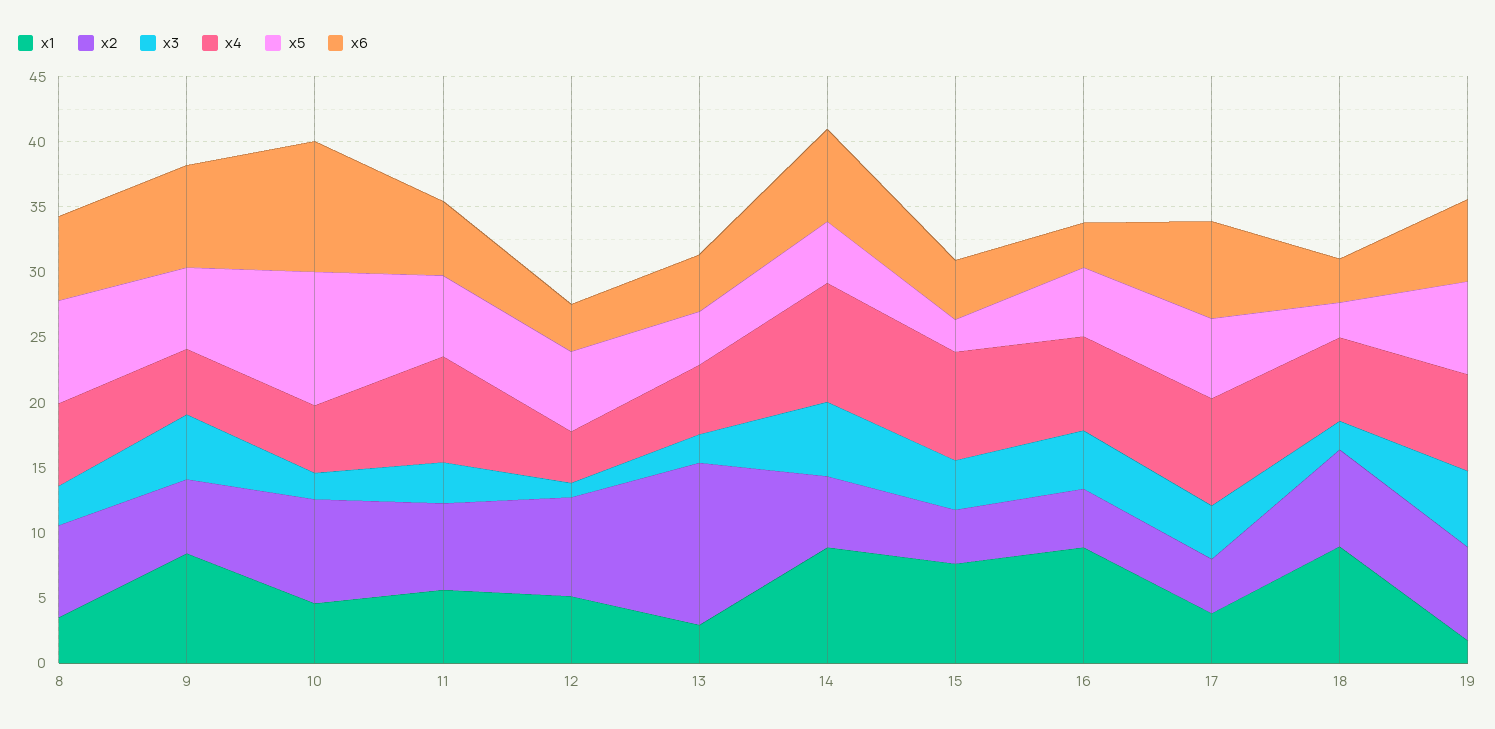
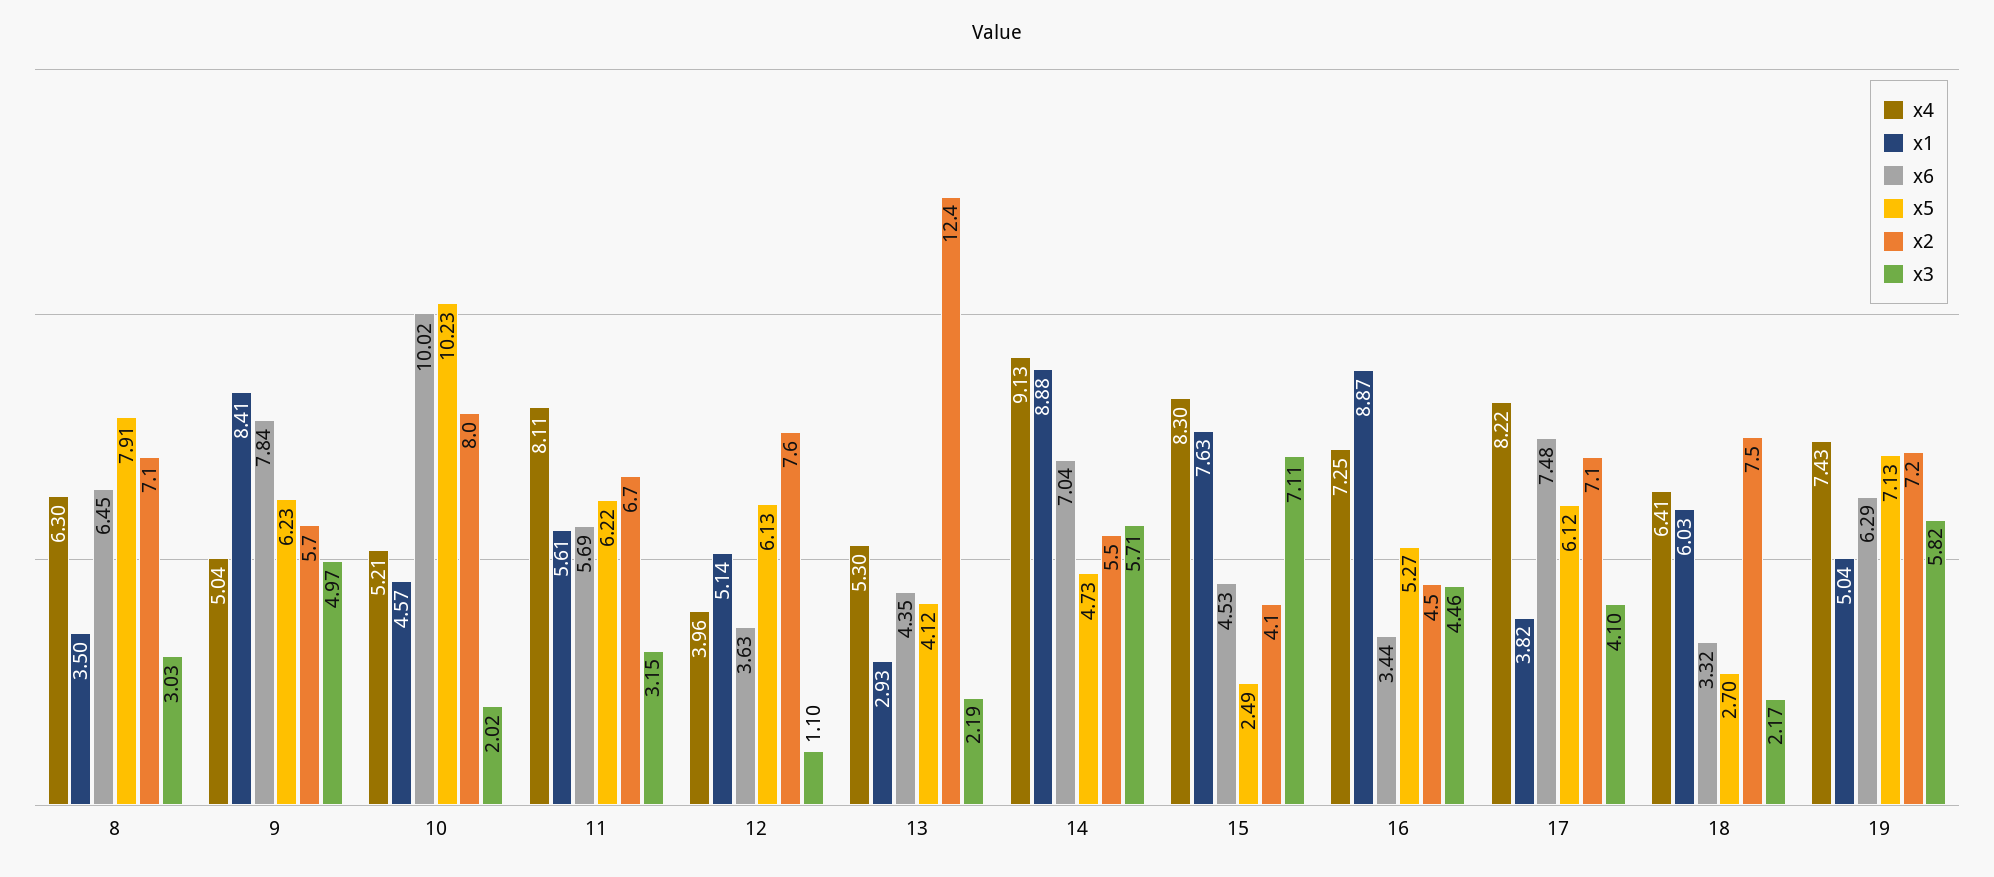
  {
    "x1": {
      "8": 3.5,
      "9": 8.41,
      "10": 4.57,
      "11": 5.61,
      "12": 5.14,
      "13": 2.93,
      "14": 8.88,
      "15": 7.63,
      "16": 8.87,
      "17": 3.82,
-     "18": 9,
+     "18": 6.03,
-     "19": 2
+     "19": 5.04
    },
    "x2": {
      "8": 7.1,
      "9": 5.7,
      "10": 8,
      "11": 6.7,
      "12": 7.6,
      "13": 12.4,
      "14": 5.5,
      "15": 4.1,
      "16": 4.5,
-     "17": 4,
+     "17": 7.1,
      "18": 7.5,
      "19": 7.2
    },
    "x3": {
      "8": 3.03,
      "9": 4.97,
      "10": 2.02,
      "11": 3.15,
      "12": 1.1,
      "13": 2.19,
      "14": 5.71,
-     "15": 4,
+     "15": 7.11,
      "16": 4.46,
      "17": 4.1,
      "18": 2.17,
      "19": 5.82
    },
    "x4": {
      "8": 6.3,
      "9": 5.04,
      "10": 5.21,
      "11": 8.11,
      "12": 3.96,
      "13": 5.3,
      "14": 9.13,
      "15": 8.3,
      "16": 7.25,
      "17": 8.22,
      "18": 6.41,
      "19": 7.43
    },
    "x5": {
      "8": 7.91,
      "9": 6.23,
      "10": 10.23,
      "11": 6.22,
      "12": 6.13,
      "13": 4.12,
      "14": 4.73,
      "15": 2.49,
      "16": 5.27,
      "17": 6.12,
      "18": 2.7,
      "19": 7.13
    },
    "x6": {
      "8": 6.45,
      "9": 7.84,
      "10": 10.02,
      "11": 5.69,
      "12": 3.63,
      "13": 4.35,
      "14": 7.04,
      "15": 4.53,
      "16": 3.44,
      "17": 7.48,
      "18": 3.32,
      "19": 6.29
    }
  }

